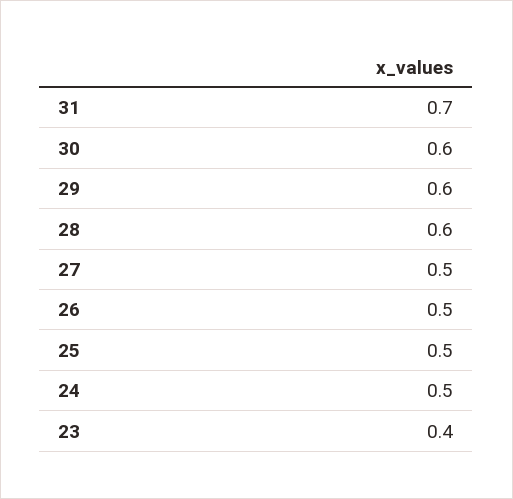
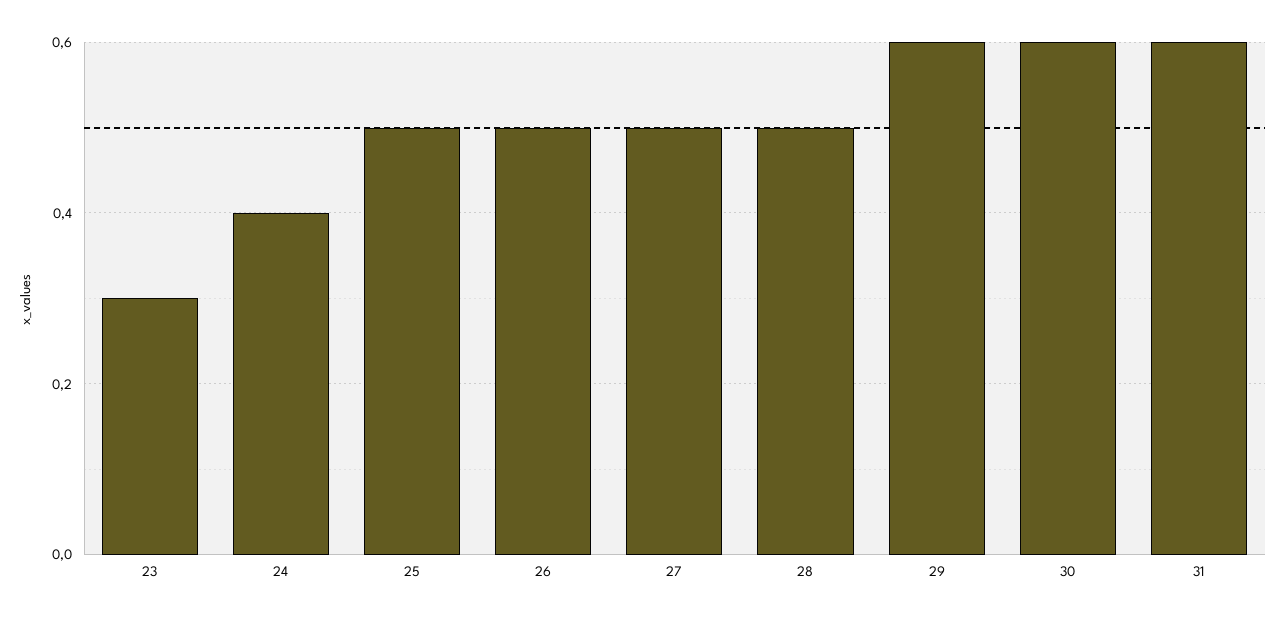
  {
-   "31": 0.7,
+   "31": 0.6,
    "30": 0.6,
    "29": 0.6,
-   "28": 0.6,
+   "28": 0.5,
    "27": 0.5,
    "26": 0.5,
    "25": 0.5,
-   "24": 0.5,
+   "24": 0.4,
-   "23": 0.4
+   "23": 0.3
  }

